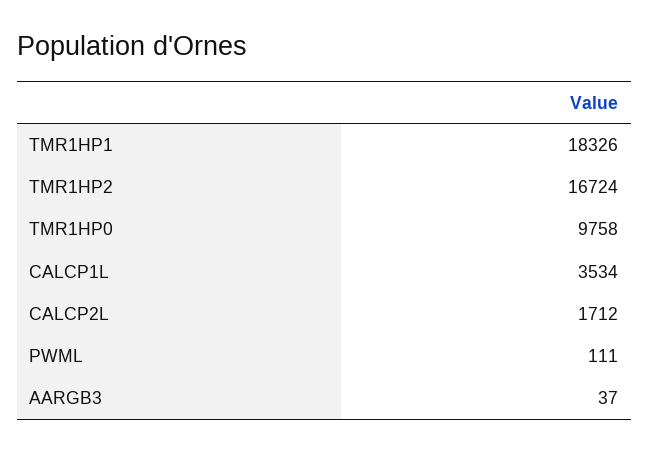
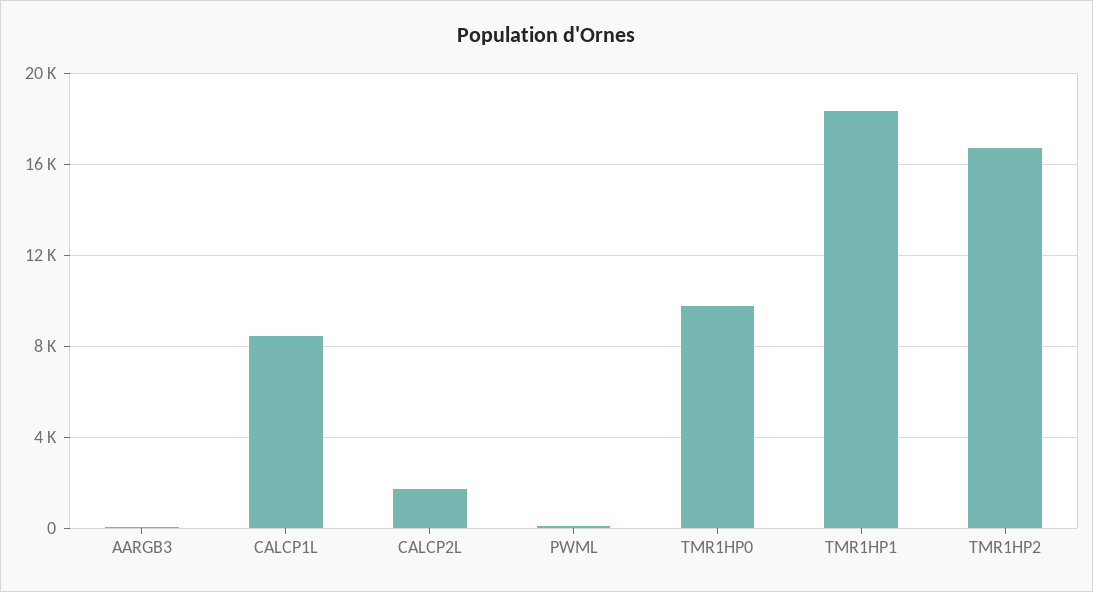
  {
    "TMR1HP1": 18326,
    "TMR1HP2": 16724,
    "TMR1HP0": 9758,
-   "CALCP1L": 3534,
+   "CALCP1L": 8500,
    "CALCP2L": 1712,
    "PWML": 111,
    "AARGB3": 37
  }

